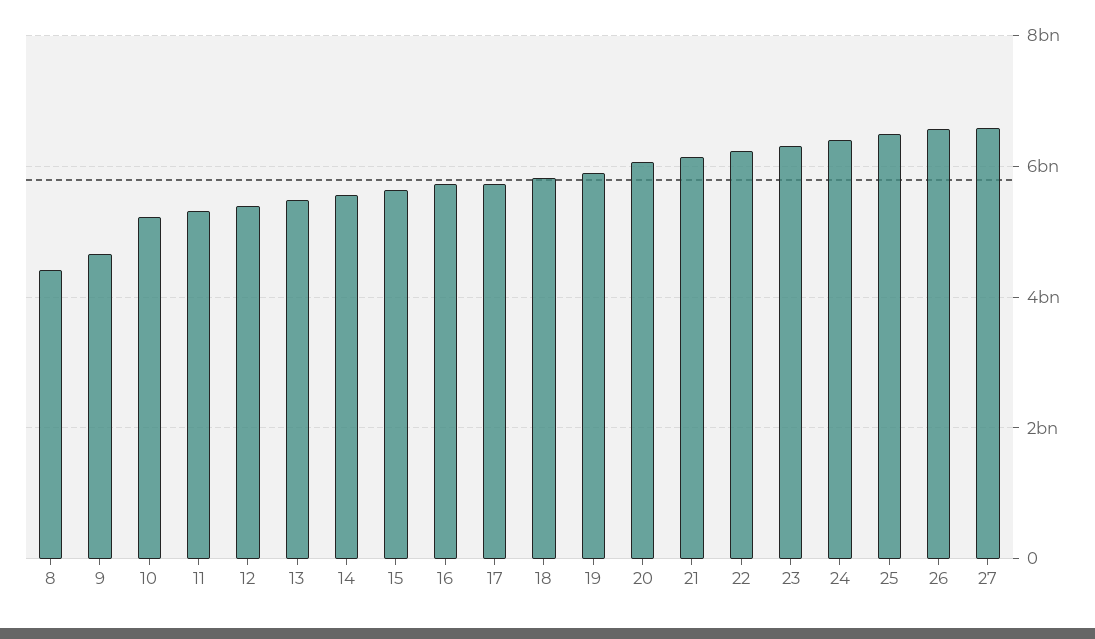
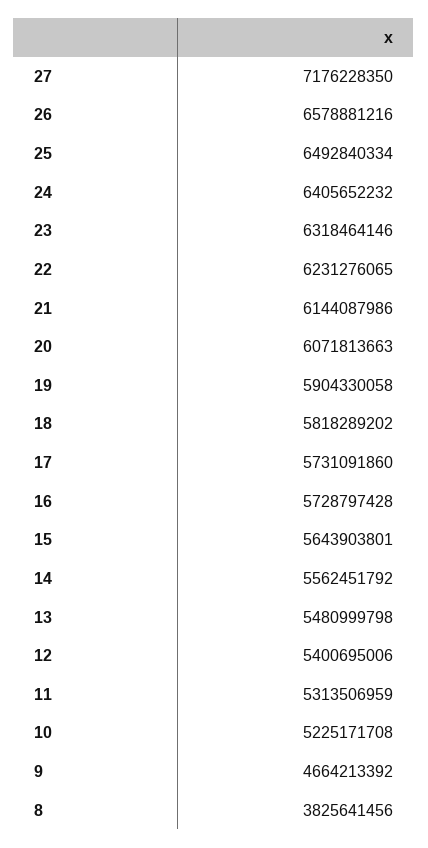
  {
-   "8": 4400000000,
+   "8": 3825641456,
    "9": 4664213392,
    "10": 5225171708,
    "11": 5313506959,
    "12": 5400695006,
    "13": 5480999798,
    "14": 5562451792,
    "15": 5643903801,
    "16": 5728797428,
    "17": 5731091860,
    "18": 5818289202,
    "19": 5904330058,
    "20": 6071813663,
    "21": 6144087986,
    "22": 6231276065,
    "23": 6318464146,
    "24": 6405652232,
    "25": 6492840334,
    "26": 6578881216,
-   "27": 6600000000
+   "27": 7176228350
  }

